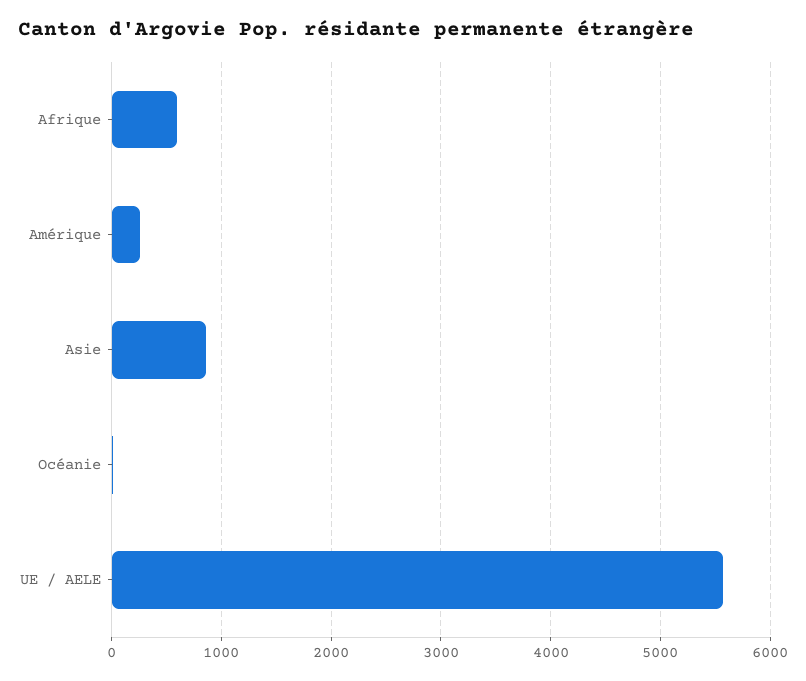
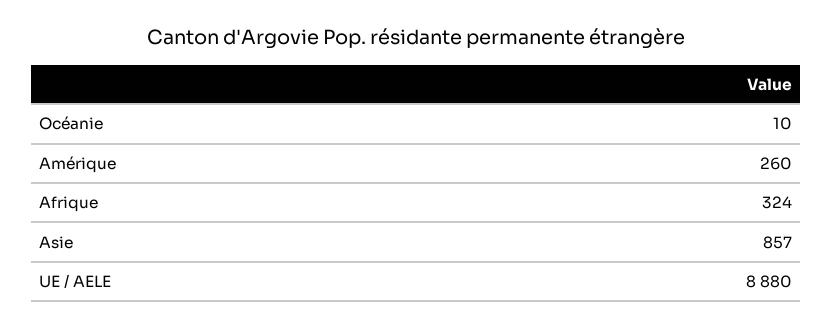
  {
-   "Afrique": 600,
+   "Afrique": 324,
    "Amérique": 260,
    "Asie": 857,
    "Océanie": 10,
-   "UE / AELE": 5600
+   "UE / AELE": 8880
  }

